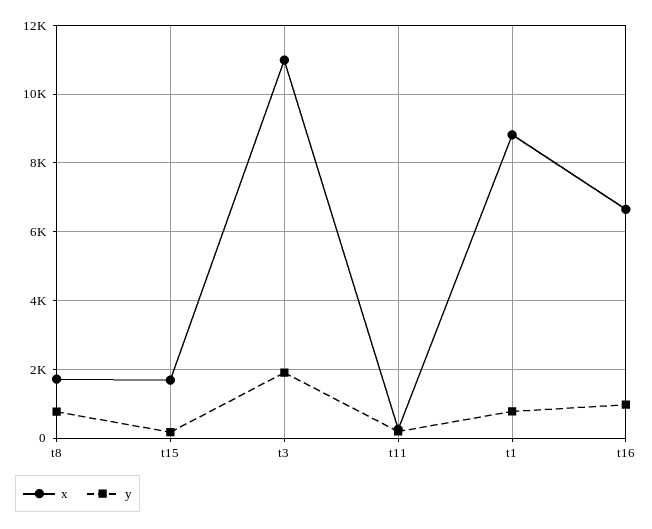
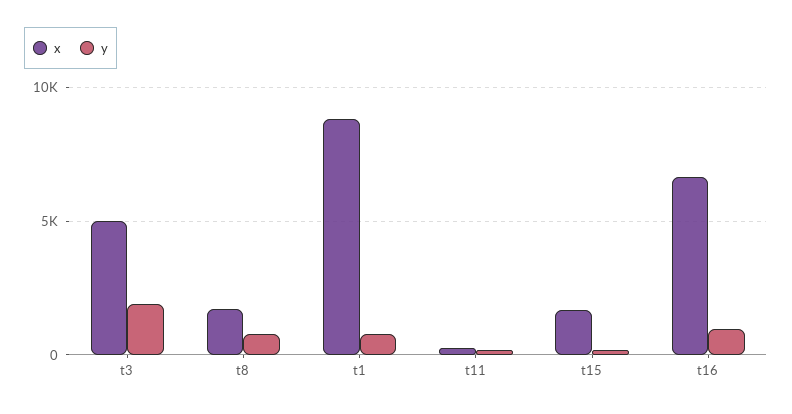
  {
    "x": {
      "t8": 1800,
      "t15": 1600,
-     "t3": 11000,
+     "t3": 5000,
      "t11": 200,
      "t1": 8800,
      "t16": 6600
    },
    "y": {
      "t8": 800,
      "t15": 200,
      "t3": 2000,
      "t11": 200,
      "t1": 800,
      "t16": 1000
    }
  }

